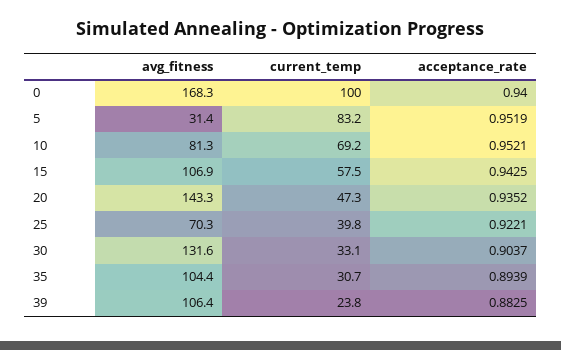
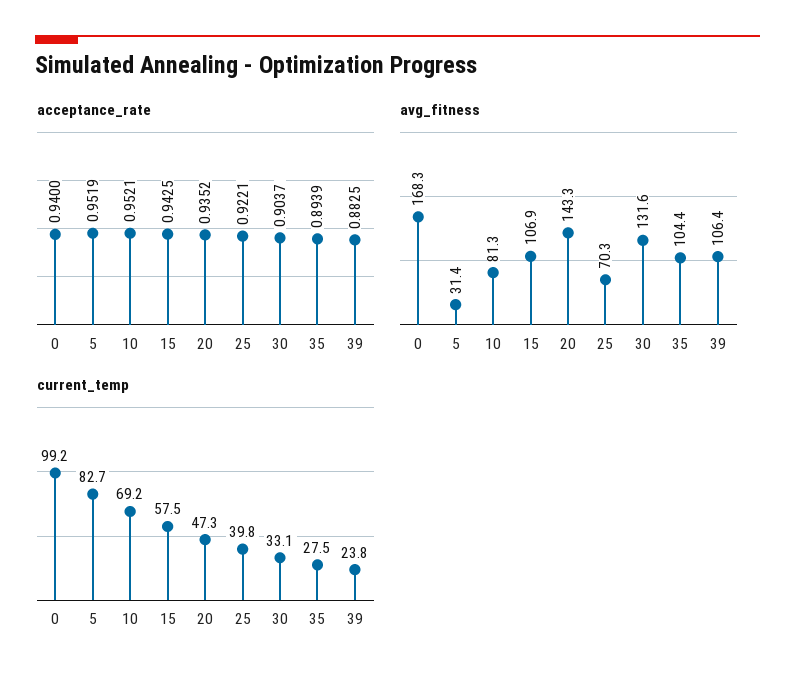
  {
    "avg_fitness": {
      "0": 168.3,
      "5": 31.4,
      "10": 81.3,
      "15": 106.9,
      "20": 143.3,
      "25": 70.3,
      "30": 131.6,
      "35": 104.4,
      "39": 106.4
    },
    "current_temp": {
-     "0": 100,
+     "0": 99.2,
-     "5": 83.2,
+     "5": 82.7,
      "10": 69.2,
      "15": 57.5,
      "20": 47.3,
      "25": 39.8,
      "30": 33.1,
-     "35": 30.7,
+     "35": 27.5,
      "39": 23.8
    },
    "acceptance_rate": {
      "0": 0.94,
      "5": 0.9519,
      "10": 0.9521,
      "15": 0.9425,
      "20": 0.9352,
      "25": 0.9221,
      "30": 0.9037,
      "35": 0.8939,
      "39": 0.8825
    }
  }

